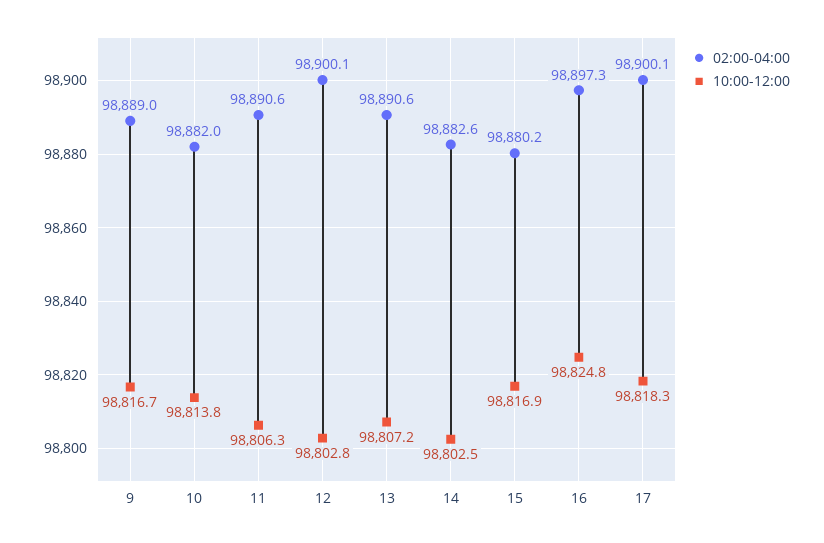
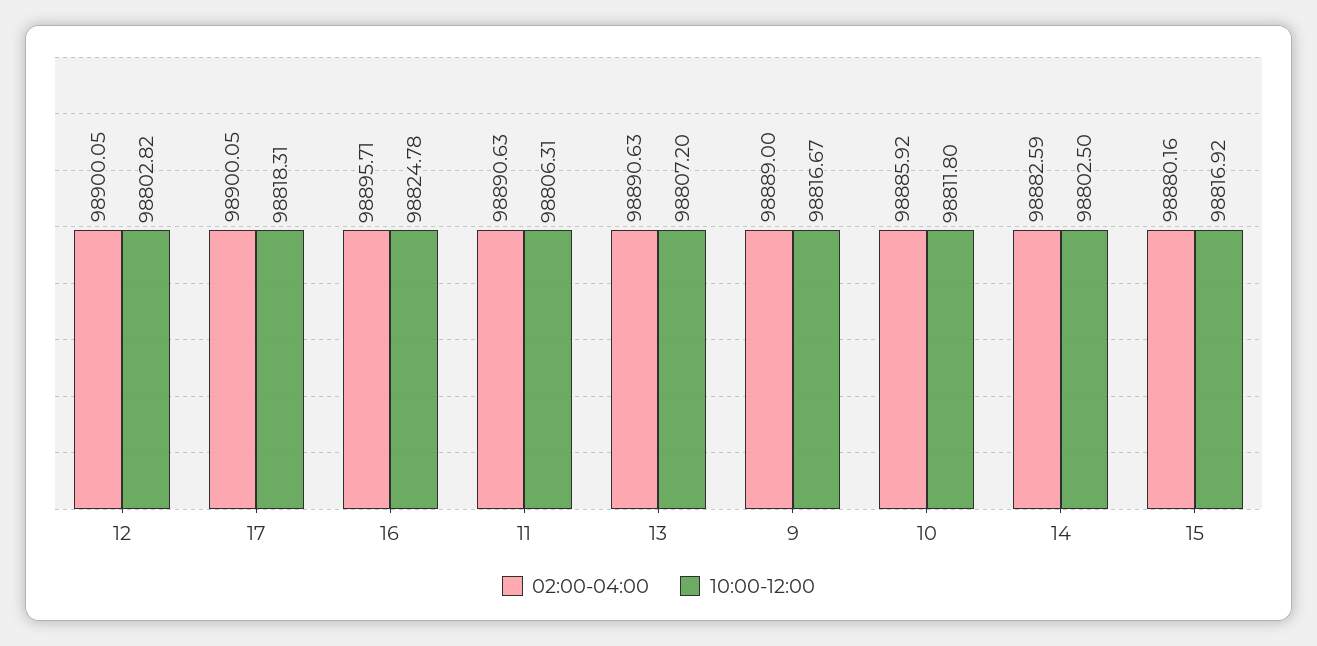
  {
    "02:00-04:00": {
      "9": 98889,
-     "10": 98882,
+     "10": 98885.92,
      "11": 98890.63,
      "12": 98900.05,
      "13": 98890.63,
      "14": 98882.59,
      "15": 98880.16,
-     "16": 98897.3,
+     "16": 98895.71,
      "17": 98900.05
    },
    "10:00-12:00": {
      "9": 98816.67,
-     "10": 98813.8,
+     "10": 98811.8,
      "11": 98806.31,
      "12": 98802.82,
      "13": 98807.2,
      "14": 98802.5,
      "15": 98816.92,
      "16": 98824.78,
      "17": 98818.31
    }
  }

